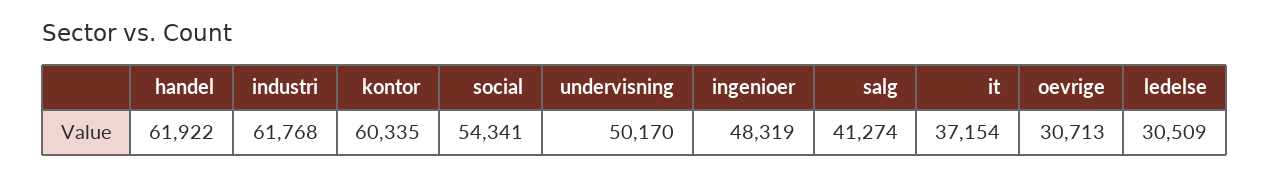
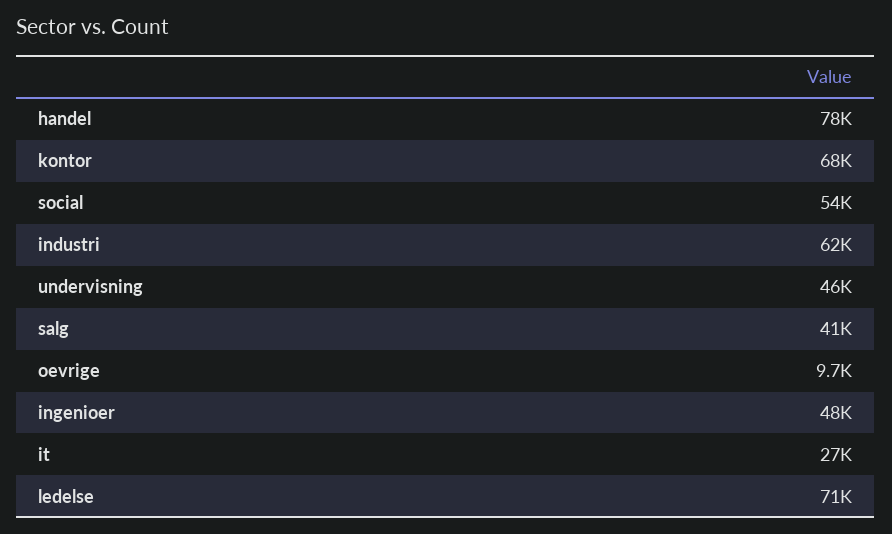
  {
-   "handel": 61922,
+   "handel": 78000,
    "industri": 61768,
-   "kontor": 60335,
+   "kontor": 68000,
    "social": 54341,
-   "undervisning": 50170,
+   "undervisning": 46000,
    "ingenioer": 48319,
    "salg": 41274,
-   "it": 37154,
+   "it": 27000,
-   "oevrige": 30713,
+   "oevrige": 9700,
-   "ledelse": 30509
+   "ledelse": 71000
  }

